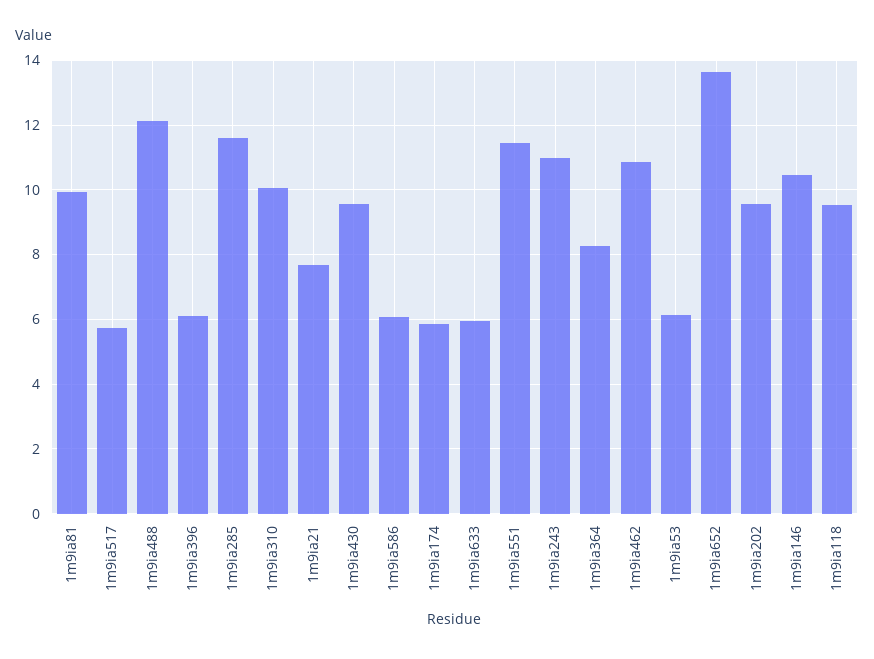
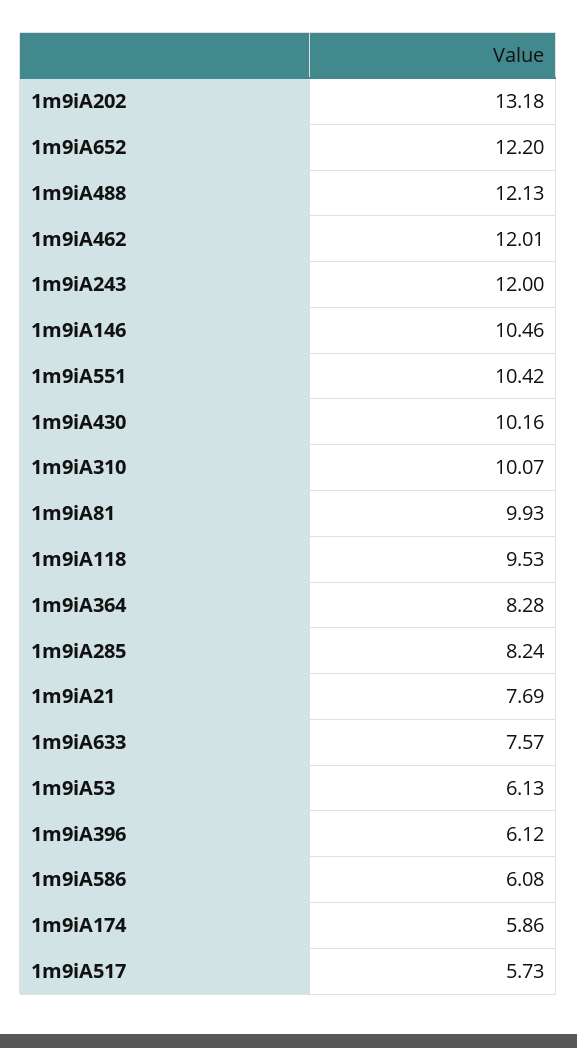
  {
    "1m9ia81": 9.93,
    "1m9ia517": 5.73,
    "1m9ia488": 12.13,
    "1m9ia396": 6.12,
-   "1m9ia285": 11.6,
+   "1m9ia285": 8.24,
    "1m9ia310": 10.07,
    "1m9ia21": 7.69,
-   "1m9ia430": 9.6,
+   "1m9ia430": 10.16,
    "1m9ia586": 6.08,
    "1m9ia174": 5.86,
-   "1m9ia633": 6,
+   "1m9ia633": 7.57,
-   "1m9ia551": 11.4,
+   "1m9ia551": 10.42,
-   "1m9ia243": 11,
+   "1m9ia243": 12,
    "1m9ia364": 8.28,
-   "1m9ia462": 10.8,
+   "1m9ia462": 12.01,
    "1m9ia53": 6.13,
-   "1m9ia652": 13.6,
+   "1m9ia652": 12.2,
-   "1m9ia202": 9.6,
+   "1m9ia202": 13.18,
    "1m9ia146": 10.46,
    "1m9ia118": 9.53
  }

